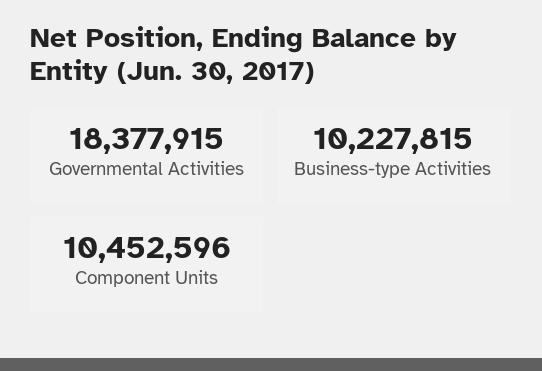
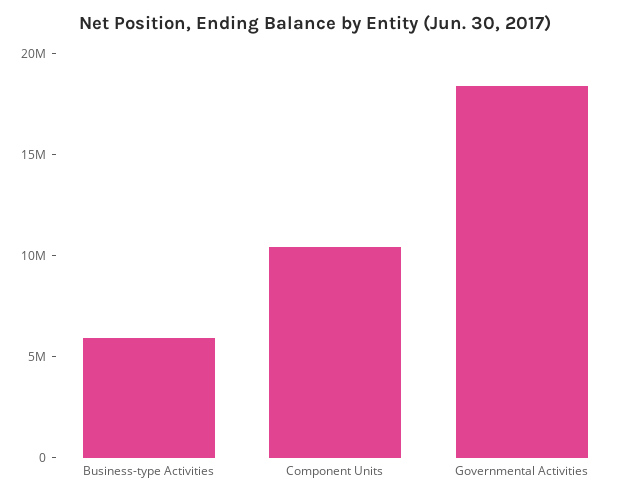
  {
    "Governmental Activities": 18377915,
-   "Business-type Activities": 10227815,
+   "Business-type Activities": 6000000,
    "Component Units": 10452596
  }

